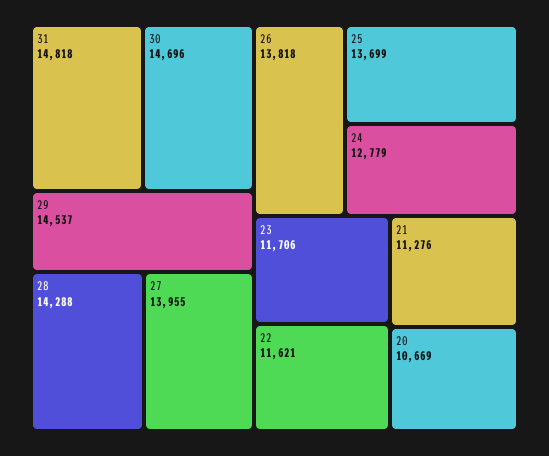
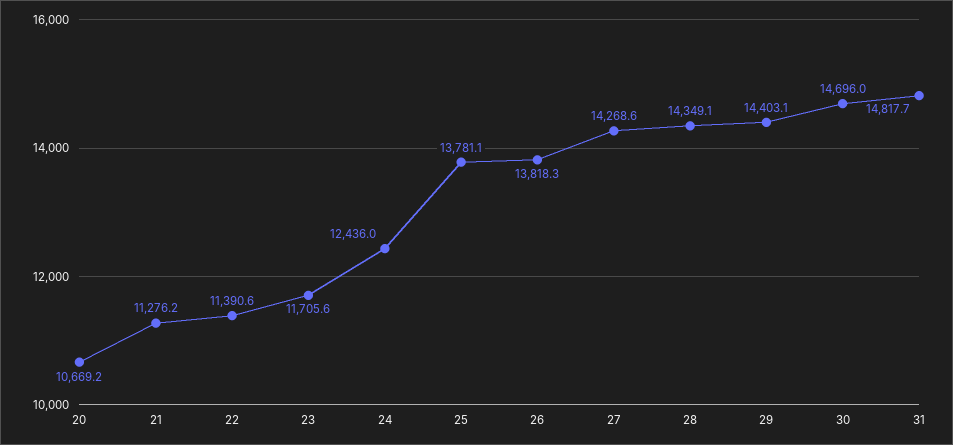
  {
    "31": 14817.7,
    "30": 14696,
-   "29": 14537,
+   "29": 14403.1,
-   "28": 14288,
+   "28": 14349.1,
-   "27": 13955,
+   "27": 14268.6,
    "26": 13818.3,
-   "25": 13699,
+   "25": 13781.1,
-   "24": 12779,
+   "24": 12436,
    "23": 11705.6,
-   "22": 11621,
+   "22": 11390.6,
    "21": 11276.2,
    "20": 10669.2
  }

